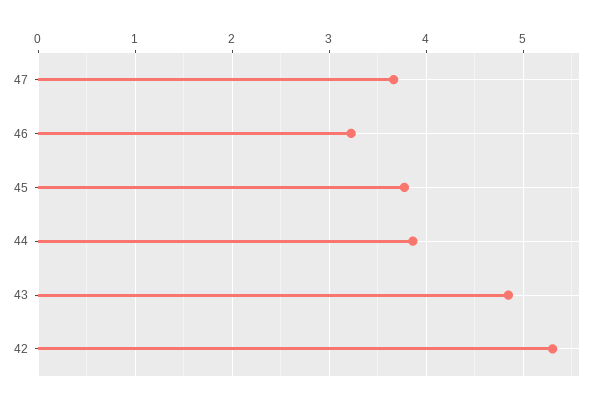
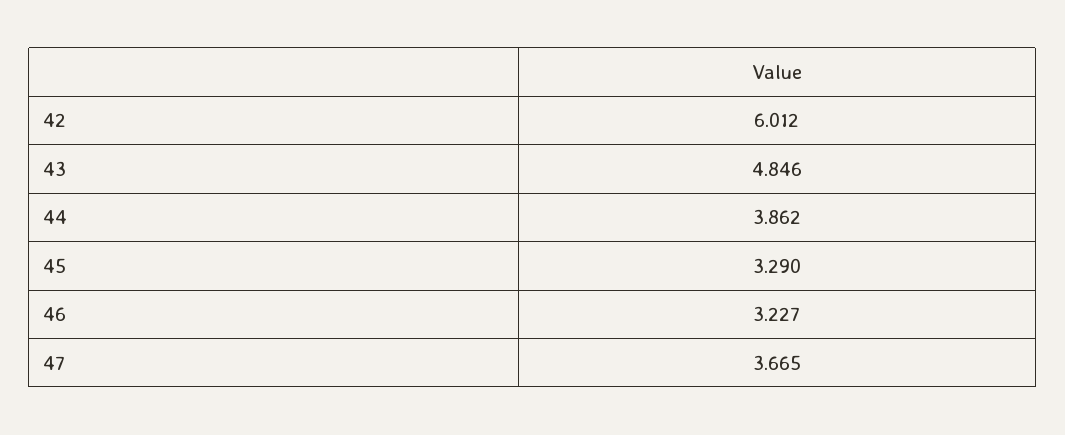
  {
    "47": 3.665,
    "46": 3.227,
-   "45": 3.8,
+   "45": 3.29,
    "44": 3.862,
    "43": 4.846,
-   "42": 5.3
+   "42": 6.012
  }

